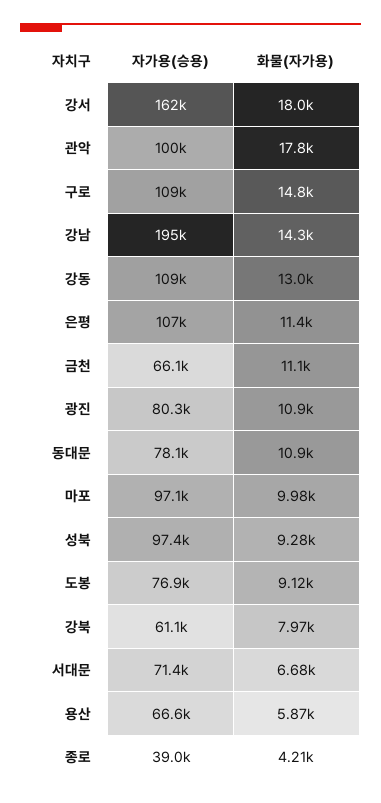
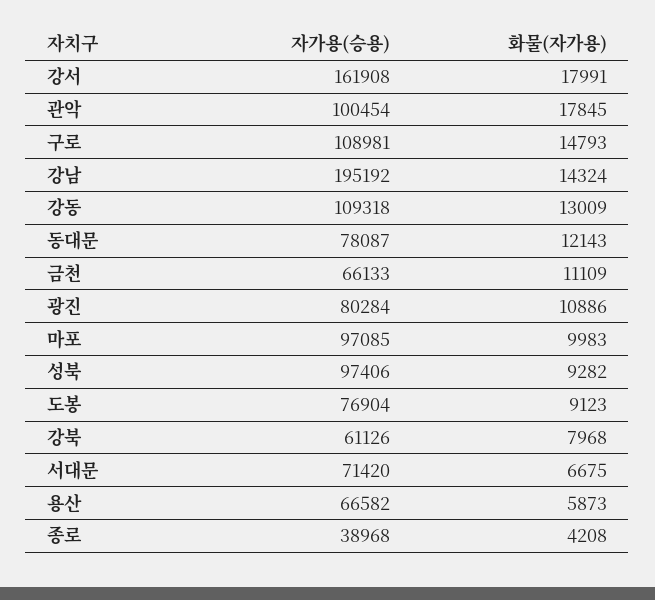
  {
    "자가용(승용)": {
      "강서": 161908,
      "관악": 100454,
      "구로": 108981,
      "강남": 195192,
      "강동": 109318,
-     "은평": 107000,
      "금천": 66133,
      "광진": 80284,
      "동대문": 78087,
      "마포": 97085,
      "성북": 97406,
      "도봉": 76904,
      "강북": 61126,
      "서대문": 71420,
      "용산": 66582,
      "종로": 38968
    },
    "화물(자가용)": {
      "강서": 17991,
      "관악": 17845,
      "구로": 14793,
      "강남": 14324,
      "강동": 13009,
-     "은평": 11400,
      "금천": 11109,
      "광진": 10886,
-     "동대문": 10900,
+     "동대문": 12143,
      "마포": 9983,
      "성북": 9282,
      "도봉": 9123,
      "강북": 7968,
      "서대문": 6675,
      "용산": 5873,
      "종로": 4208
    }
  }

